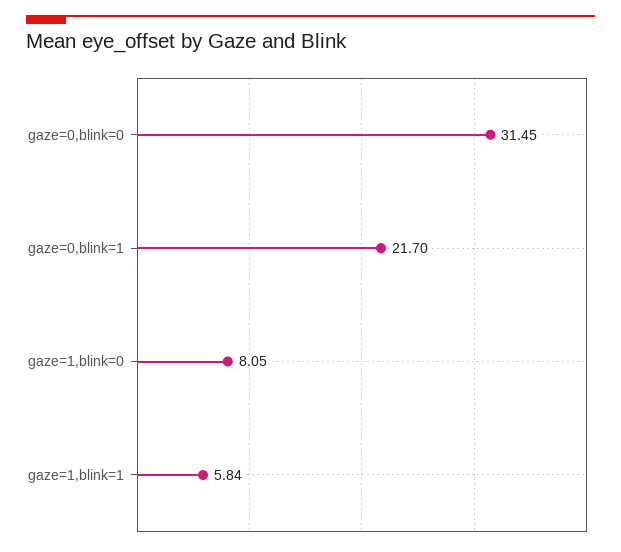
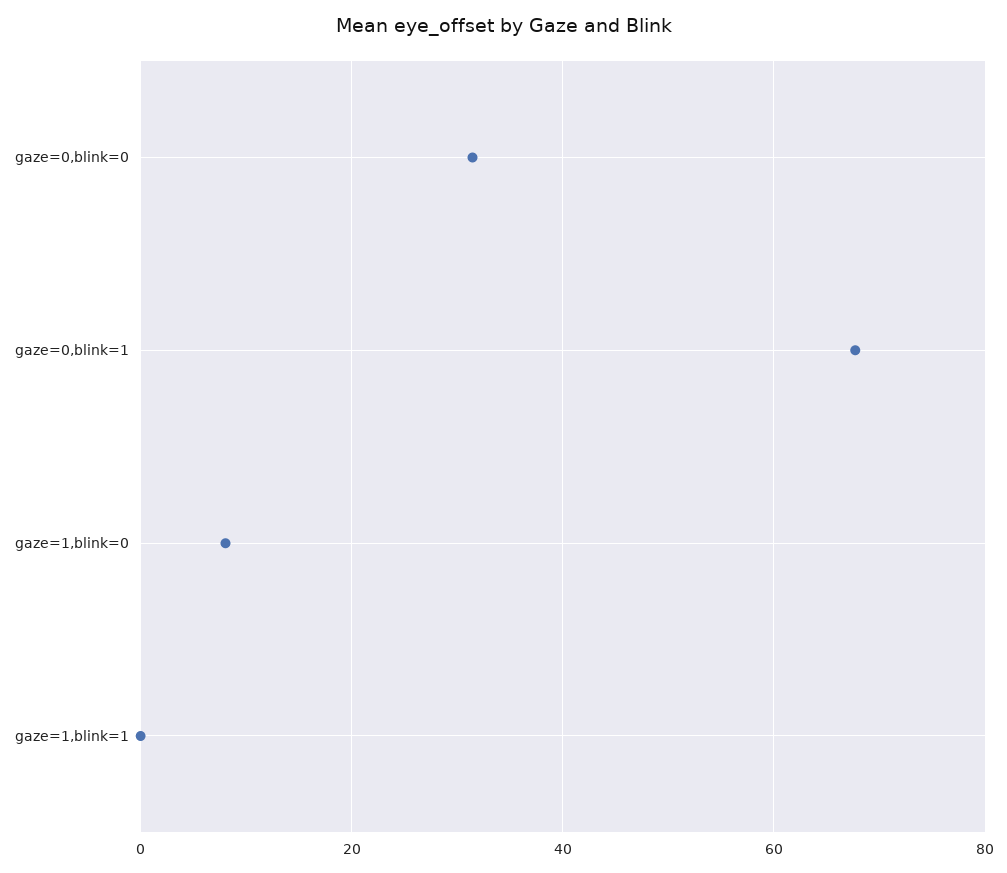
  {
    "gaze=0,blink=0": 31.45,
-   "gaze=0,blink=1": 21.7,
+   "gaze=0,blink=1": 68,
    "gaze=1,blink=0": 8.05,
-   "gaze=1,blink=1": 5.84
+   "gaze=1,blink=1": 0
  }

